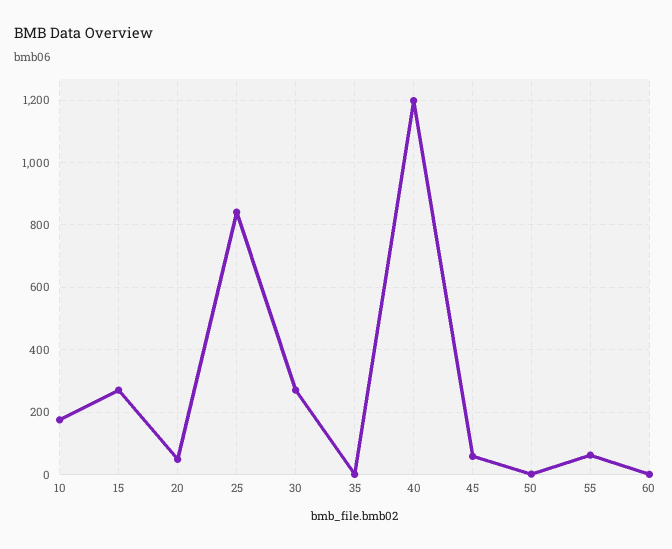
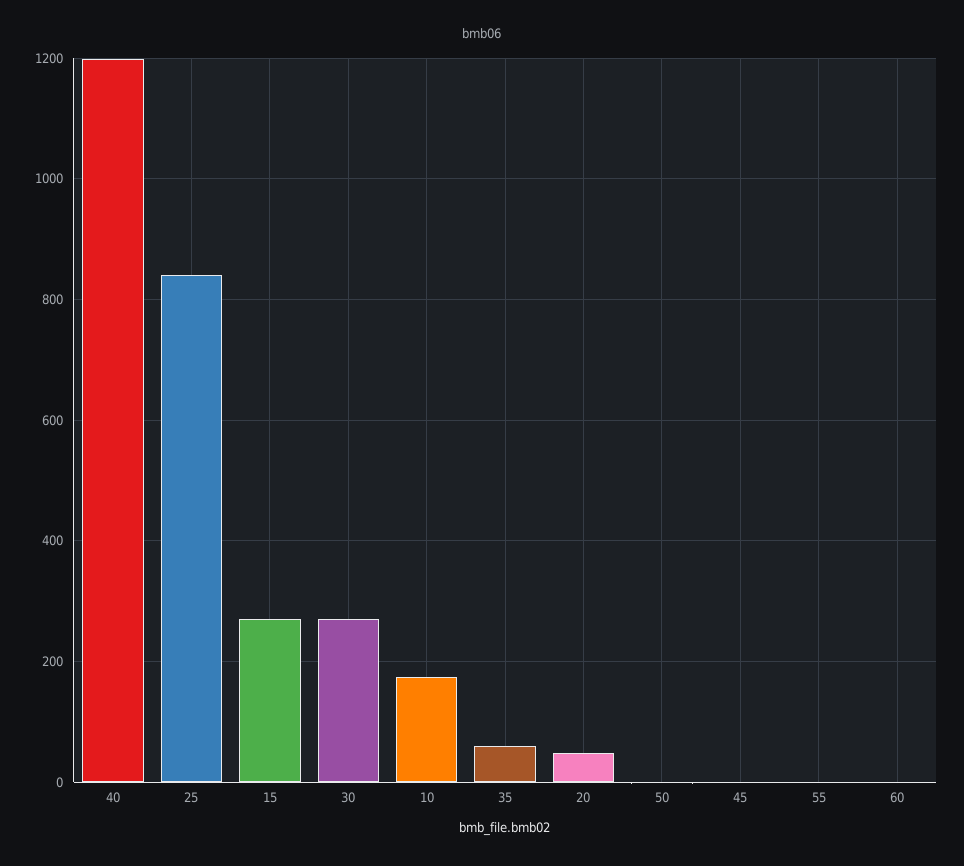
  {
    "10": 180,
    "15": 280,
    "20": 40,
    "25": 840,
    "30": 280,
-   "35": 0,
+   "35": 60,
    "40": 1200,
-   "45": 60,
+   "45": 0,
    "50": 0,
-   "55": 60,
+   "55": 0,
    "60": 0
  }

